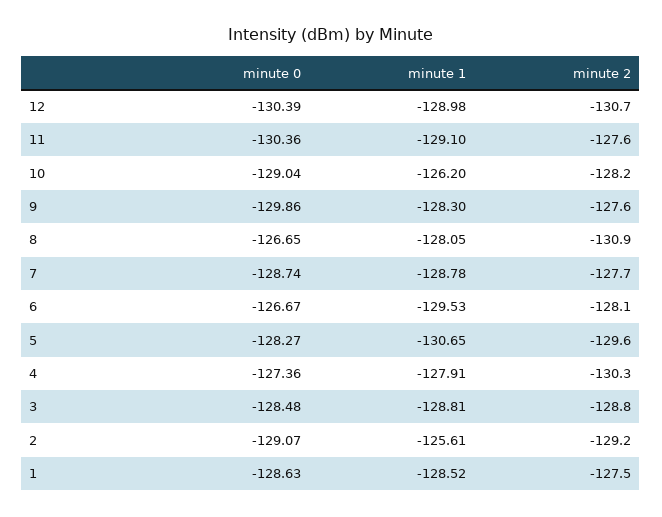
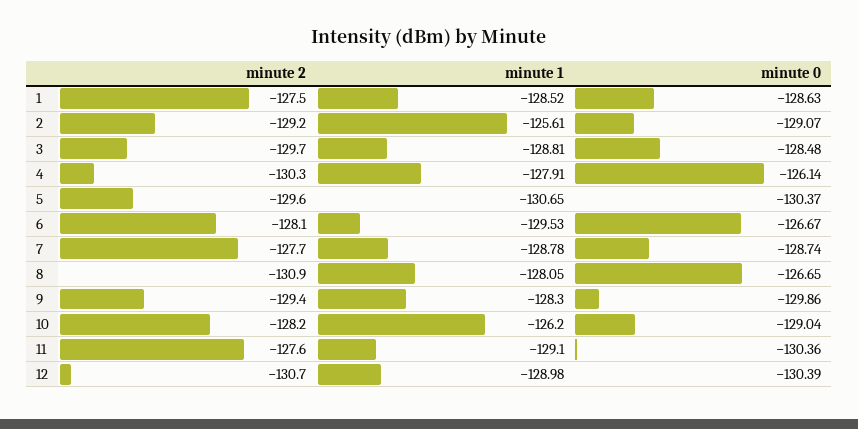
  {
    "minute 0": {
      "12": -130.39,
      "11": -130.36,
      "10": -129.04,
      "9": -129.86,
      "8": -126.65,
      "7": -128.74,
      "6": -126.67,
-     "5": -128.27,
+     "5": -130.37,
-     "4": -127.36,
+     "4": -126.14,
      "3": -128.48,
      "2": -129.07,
      "1": -128.63
    },
    "minute 1": {
      "12": -128.98,
      "11": -129.1,
      "10": -126.2,
      "9": -128.3,
      "8": -128.05,
      "7": -128.78,
      "6": -129.53,
      "5": -130.65,
      "4": -127.91,
      "3": -128.81,
      "2": -125.61,
      "1": -128.52
    },
    "minute 2": {
      "12": -130.7,
      "11": -127.6,
      "10": -128.2,
-     "9": -127.6,
+     "9": -129.4,
      "8": -130.9,
      "7": -127.7,
      "6": -128.1,
      "5": -129.6,
      "4": -130.3,
-     "3": -128.8,
+     "3": -129.7,
      "2": -129.2,
      "1": -127.5
    }
  }

